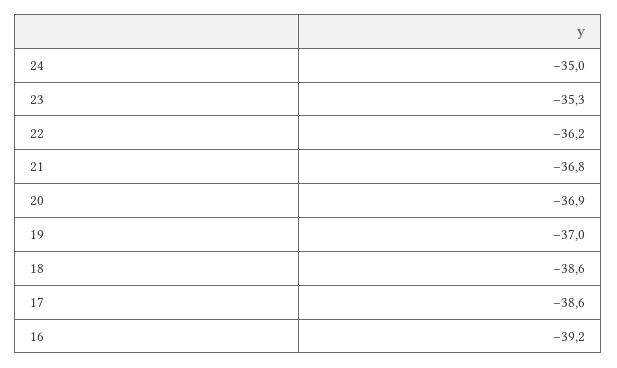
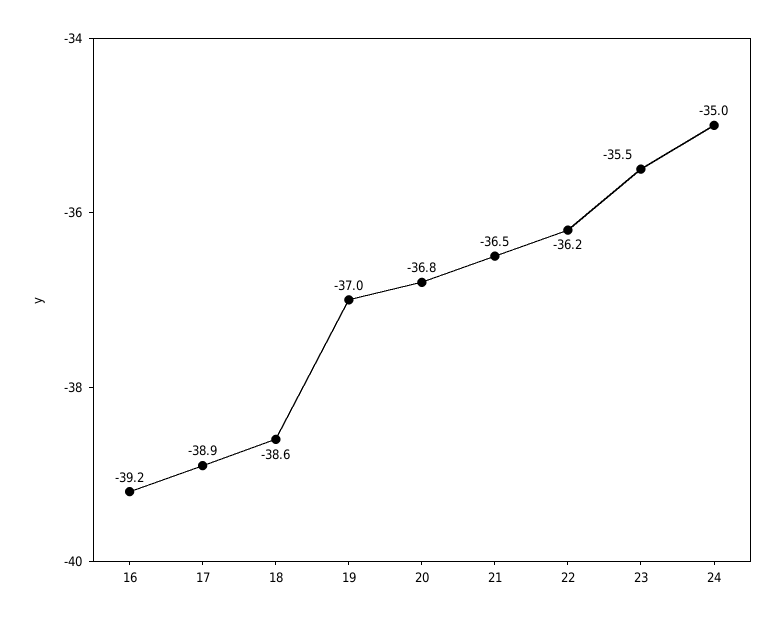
  {
    "24": -35,
-   "23": -35.3,
+   "23": -35.5,
    "22": -36.2,
-   "21": -36.8,
+   "21": -36.5,
-   "20": -36.9,
+   "20": -36.8,
    "19": -37,
    "18": -38.6,
-   "17": -38.6,
+   "17": -38.9,
    "16": -39.2
  }

